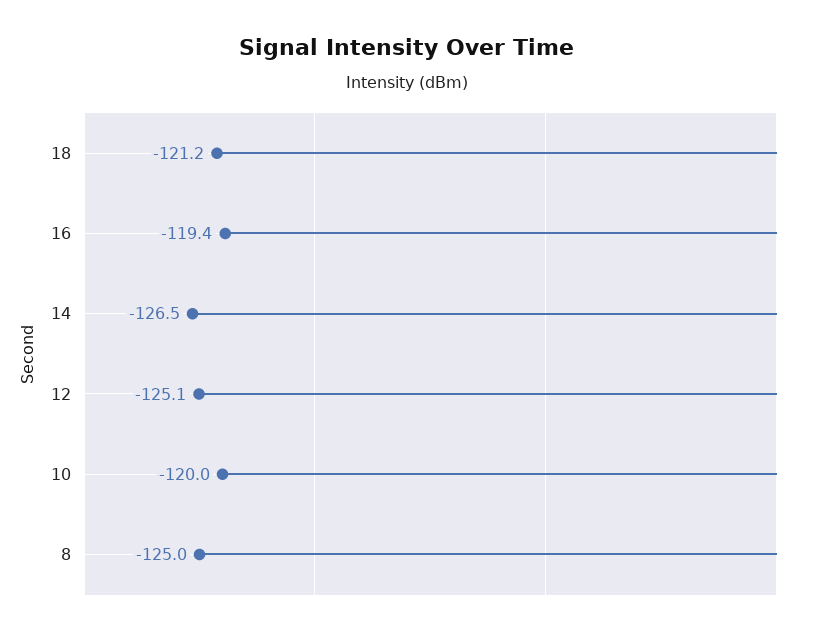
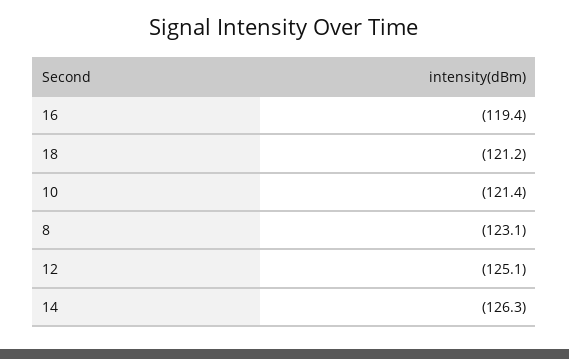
  {
    "18": -121.2,
    "16": -119.4,
-   "14": -126.5,
+   "14": -126.3,
    "12": -125.1,
-   "10": -120,
+   "10": -121.4,
-   "8": -125
+   "8": -123.1
  }

